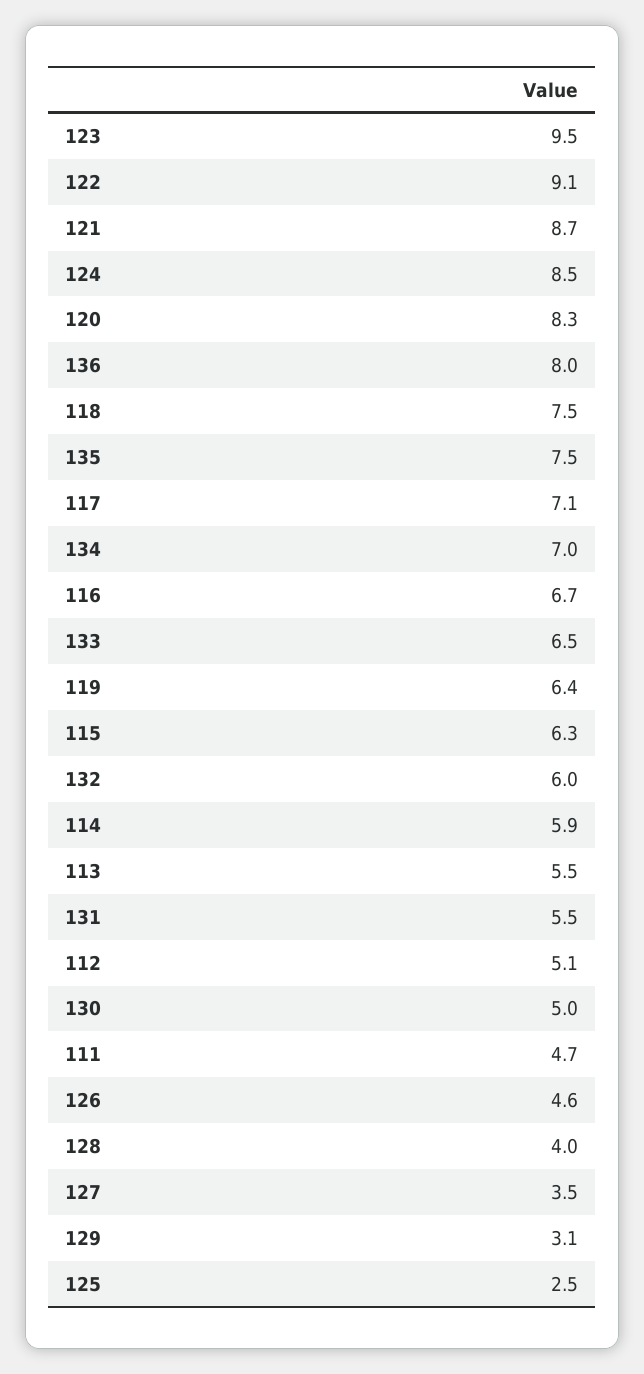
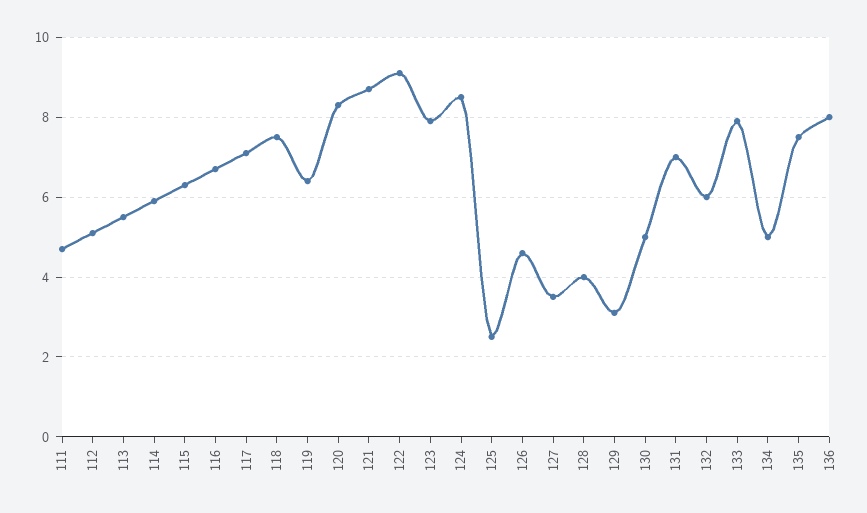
  {
-   "123": 9.5,
+   "123": 8,
    "122": 9.1,
    "121": 8.7,
    "124": 8.5,
    "120": 8.3,
    "136": 8,
    "118": 7.5,
    "135": 7.5,
    "117": 7.1,
-   "134": 7,
+   "134": 5,
    "116": 6.7,
-   "133": 6.5,
+   "133": 8,
    "119": 6.4,
    "115": 6.3,
    "132": 6,
    "114": 5.9,
    "113": 5.5,
-   "131": 5.5,
+   "131": 7,
    "112": 5.1,
    "130": 5,
    "111": 4.7,
    "126": 4.6,
    "128": 4,
    "127": 3.5,
    "129": 3.1,
    "125": 2.5
  }

